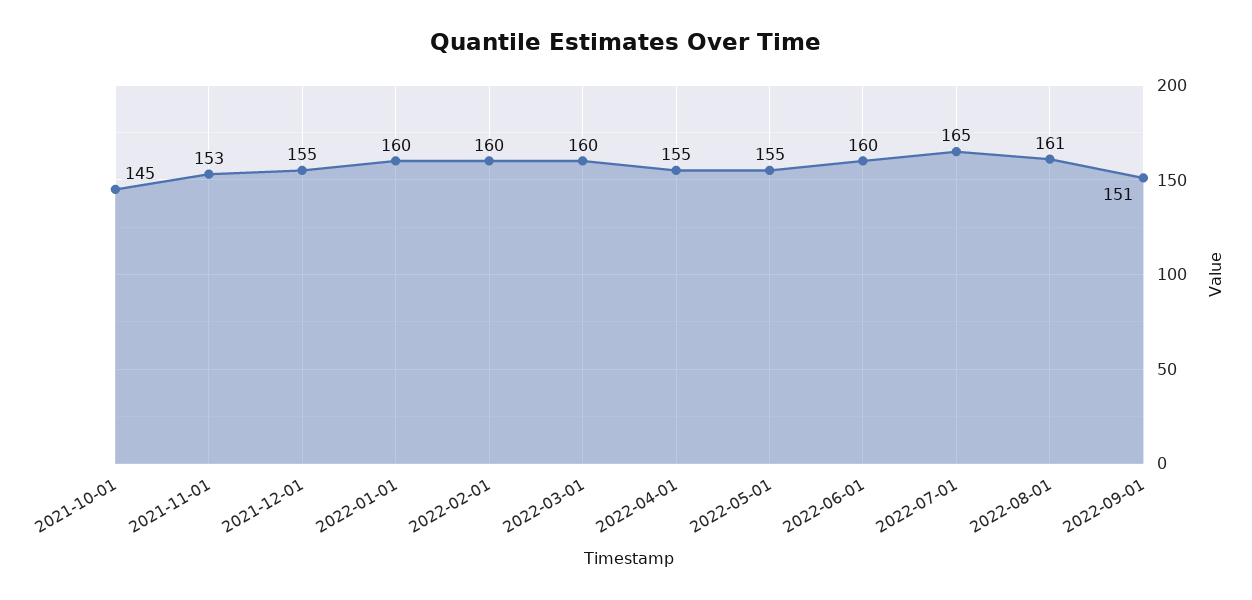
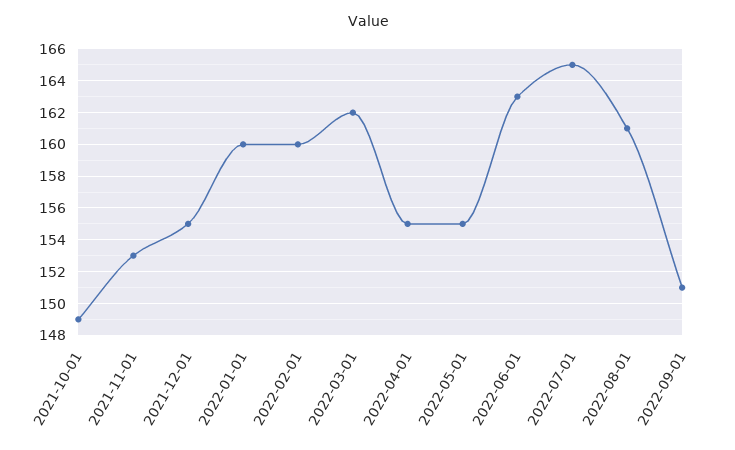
  {
-   "2021-10-01": 145,
+   "2021-10-01": 149,
    "2021-11-01": 153,
    "2021-12-01": 155,
    "2022-01-01": 160,
    "2022-02-01": 160,
-   "2022-03-01": 160,
+   "2022-03-01": 162,
    "2022-04-01": 155,
    "2022-05-01": 155,
-   "2022-06-01": 160,
+   "2022-06-01": 163,
    "2022-07-01": 165,
    "2022-08-01": 161,
    "2022-09-01": 151
  }

